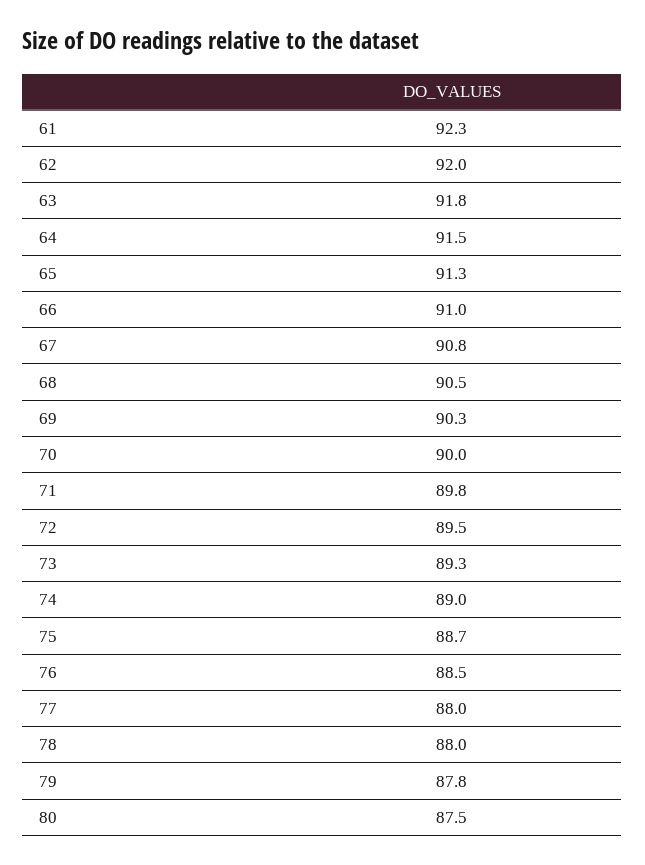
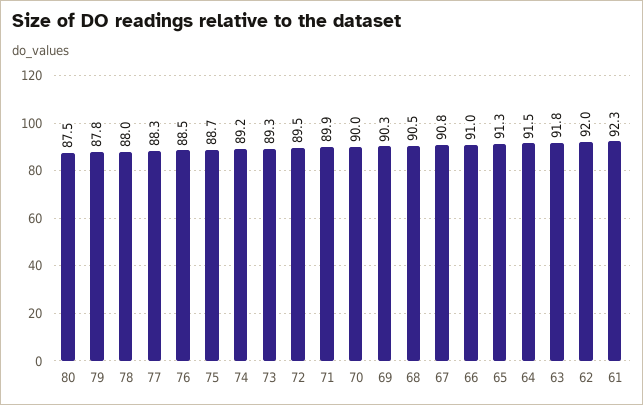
  {
    "61": 92.3,
    "62": 92,
    "63": 91.8,
    "64": 91.5,
    "65": 91.3,
    "66": 91,
    "67": 90.8,
    "68": 90.5,
    "69": 90.3,
    "70": 90,
-   "71": 89.8,
+   "71": 89.9,
    "72": 89.5,
    "73": 89.3,
-   "74": 89,
+   "74": 89.2,
    "75": 88.7,
    "76": 88.5,
-   "77": 88,
+   "77": 88.3,
    "78": 88,
    "79": 87.8,
    "80": 87.5
  }

